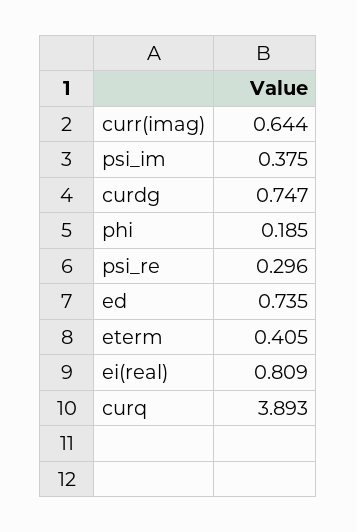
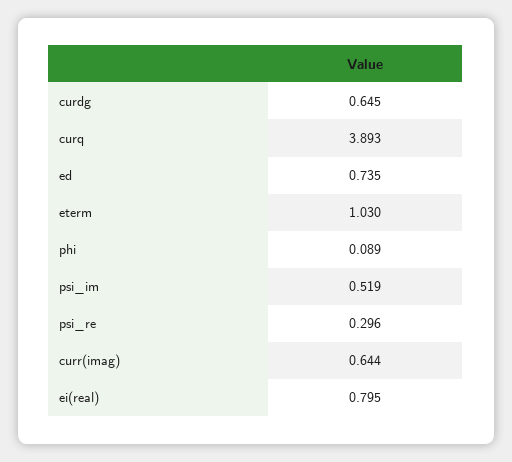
  {
    "curr(imag)": 0.644,
-   "psi_im": 0.375,
+   "psi_im": 0.519,
-   "curdg": 0.747,
+   "curdg": 0.645,
-   "phi": 0.185,
+   "phi": 0.089,
    "psi_re": 0.296,
    "ed": 0.735,
-   "eterm": 0.405,
+   "eterm": 1.03,
-   "ei(real)": 0.809,
+   "ei(real)": 0.795,
    "curq": 3.893
  }

